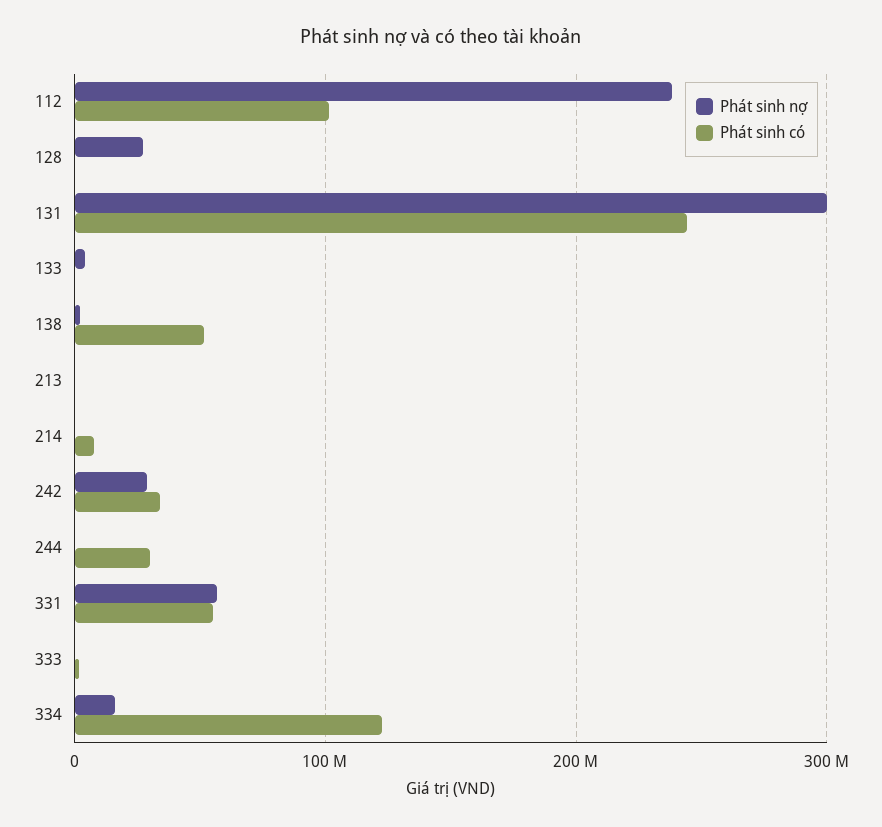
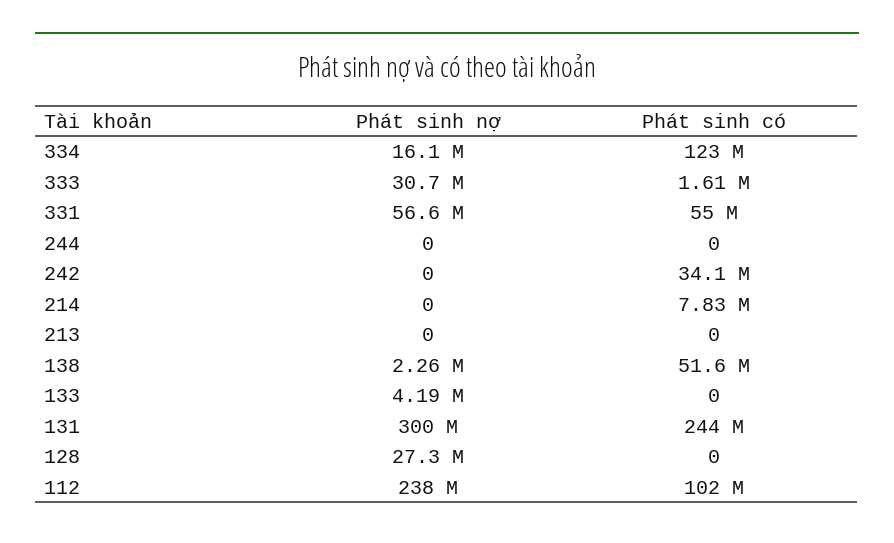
  {
    "Phát sinh nợ": {
      "112": 238000000,
      "128": 27300000,
      "131": 300000000,
      "133": 4190000,
      "138": 2260000,
      "213": 0,
      "214": 0,
-     "242": 30000000,
+     "242": 0,
      "244": 0,
      "331": 56600000,
-     "333": 0,
+     "333": 30700000,
      "334": 16100000
    },
    "Phát sinh có": {
      "112": 102000000,
      "128": 0,
      "131": 244000000,
      "133": 0,
      "138": 51600000,
      "213": 0,
      "214": 7830000,
      "242": 34100000,
-     "244": 30000000,
+     "244": 0,
      "331": 55000000,
      "333": 1610000,
      "334": 123000000
    }
  }

